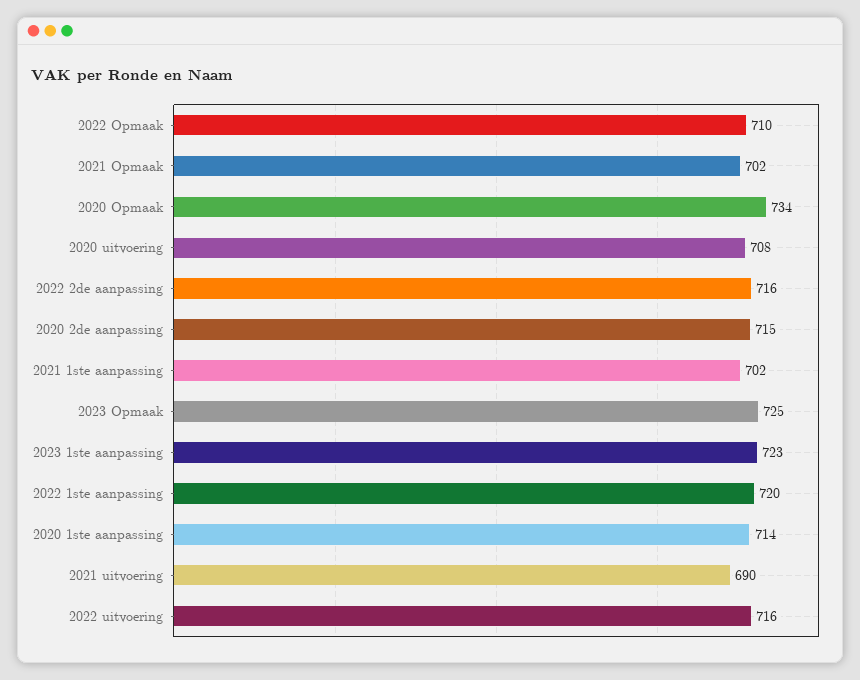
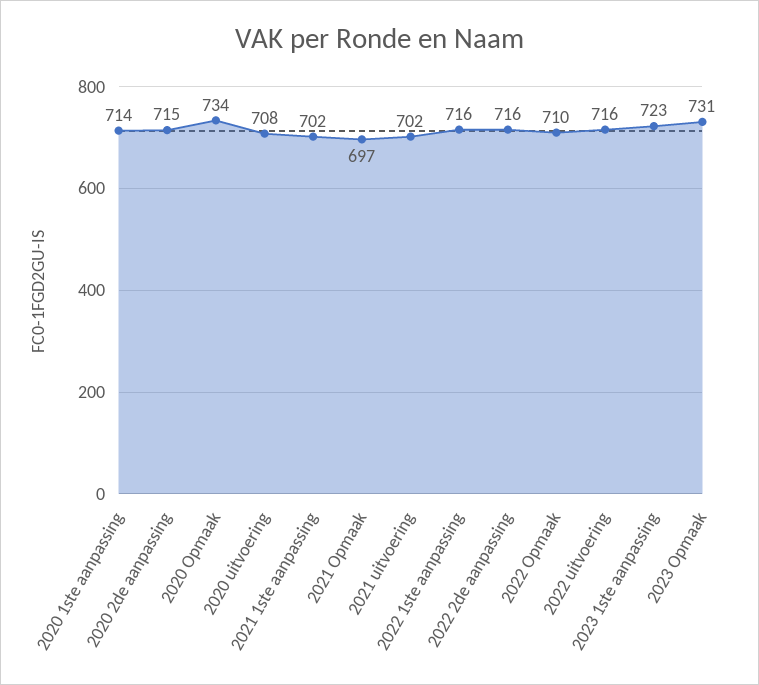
  {
    "2022 Opmaak": 710,
-   "2021 Opmaak": 702,
+   "2021 Opmaak": 697,
    "2020 Opmaak": 734,
    "2020 uitvoering": 708,
    "2022 2de aanpassing": 716,
    "2020 2de aanpassing": 715,
    "2021 1ste aanpassing": 702,
-   "2023 Opmaak": 725,
+   "2023 Opmaak": 731,
    "2023 1ste aanpassing": 723,
-   "2022 1ste aanpassing": 720,
+   "2022 1ste aanpassing": 716,
    "2020 1ste aanpassing": 714,
-   "2021 uitvoering": 690,
+   "2021 uitvoering": 702,
    "2022 uitvoering": 716
  }

